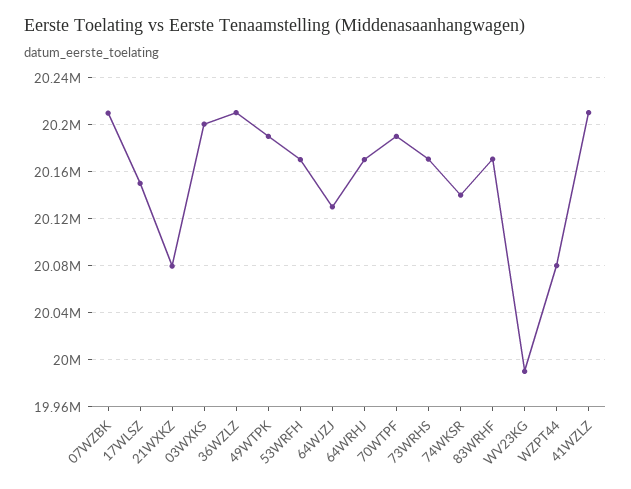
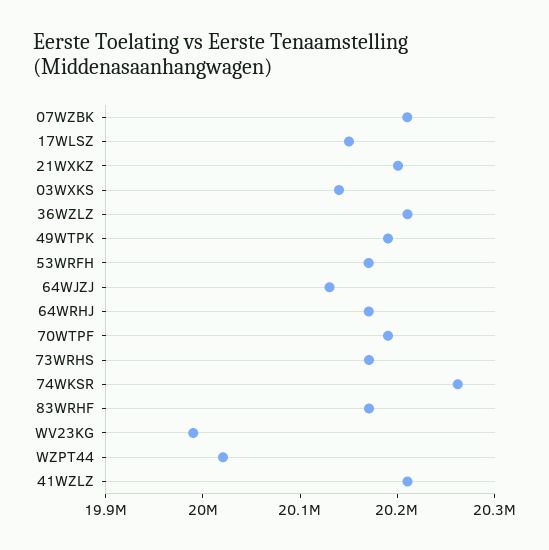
  {
    "07WZBK": 20210000,
    "17WLSZ": 20150000,
-   "21WXKZ": 20080000,
+   "21WXKZ": 20200000,
-   "03WXKS": 20200000,
+   "03WXKS": 20140000,
    "36WZLZ": 20210000,
    "49WTPK": 20190000,
    "53WRFH": 20170000,
    "64WJZJ": 20130000,
    "64WRHJ": 20170000,
    "70WTPF": 20190000,
    "73WRHS": 20170000,
-   "74WKSR": 20140000,
+   "74WKSR": 20260000,
    "83WRHF": 20170000,
    "WV23KG": 19990000,
-   "WZPT44": 20080000,
+   "WZPT44": 20020000,
    "41WZLZ": 20210000
  }

